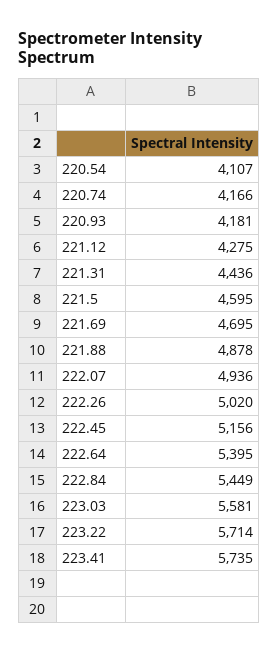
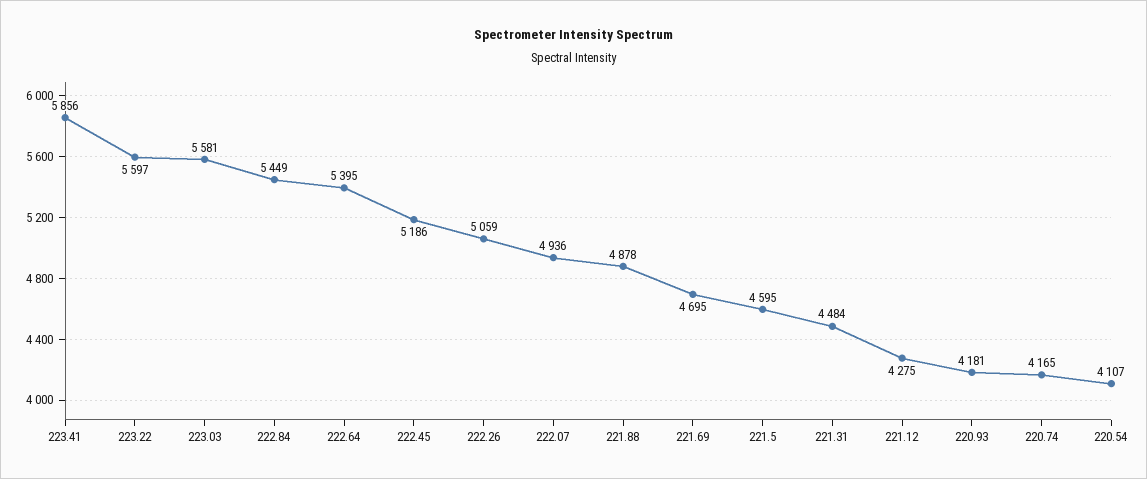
  {
    "220.54": 4107,
-   "220.74": 4166,
+   "220.74": 4165,
    "220.93": 4181,
    "221.12": 4275,
-   "221.31": 4436,
+   "221.31": 4484,
    "221.5": 4595,
    "221.69": 4695,
    "221.88": 4878,
    "222.07": 4936,
-   "222.26": 5020,
+   "222.26": 5059,
-   "222.45": 5156,
+   "222.45": 5186,
    "222.64": 5395,
    "222.84": 5449,
    "223.03": 5581,
-   "223.22": 5714,
+   "223.22": 5597,
-   "223.41": 5735
+   "223.41": 5856
  }

